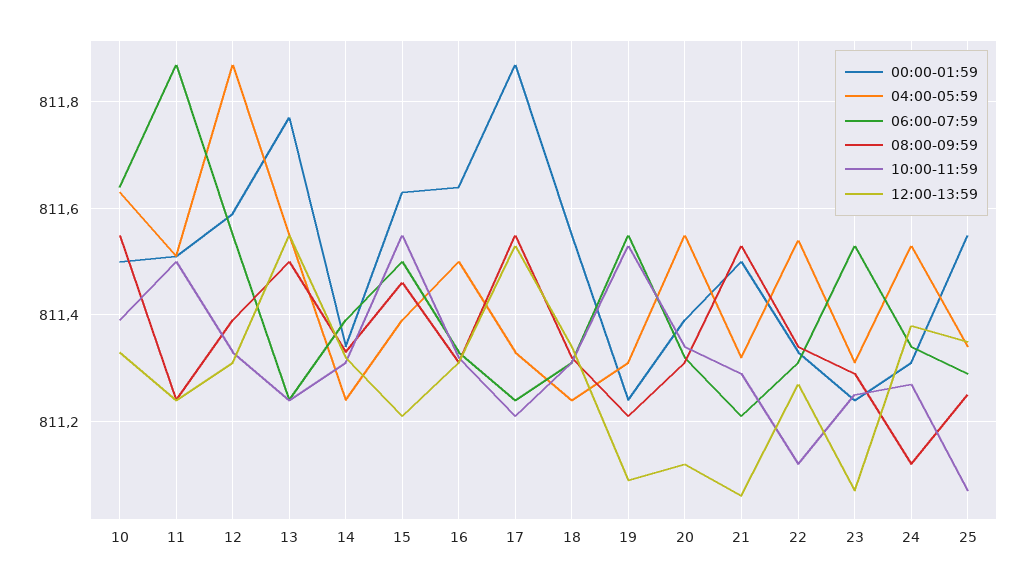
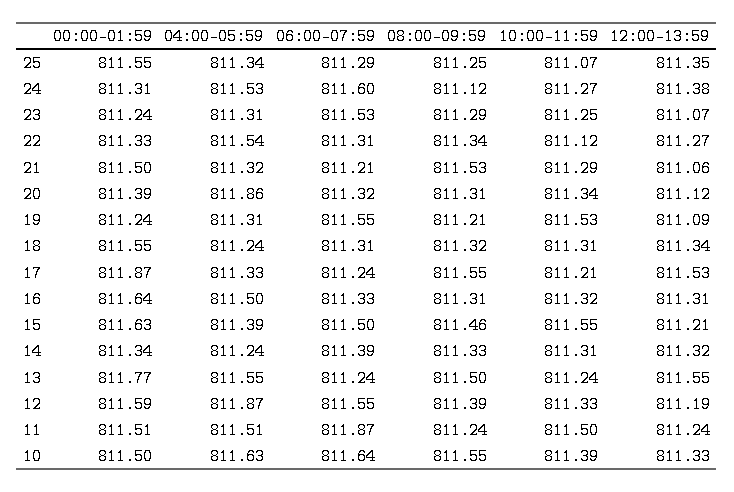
  {
    "00:00-01:59": {
      "10": 811.5,
      "11": 811.51,
      "12": 811.59,
      "13": 811.77,
      "14": 811.34,
      "15": 811.63,
      "16": 811.64,
      "17": 811.87,
      "18": 811.55,
      "19": 811.24,
      "20": 811.39,
      "21": 811.5,
      "22": 811.33,
      "23": 811.24,
      "24": 811.31,
      "25": 811.55
    },
    "04:00-05:59": {
      "10": 811.63,
      "11": 811.51,
      "12": 811.87,
      "13": 811.55,
      "14": 811.24,
      "15": 811.39,
      "16": 811.5,
      "17": 811.33,
      "18": 811.24,
      "19": 811.31,
-     "20": 811.55,
+     "20": 811.86,
      "21": 811.32,
      "22": 811.54,
      "23": 811.31,
      "24": 811.53,
      "25": 811.34
    },
    "06:00-07:59": {
      "10": 811.64,
      "11": 811.87,
      "12": 811.55,
      "13": 811.24,
      "14": 811.39,
      "15": 811.5,
      "16": 811.33,
      "17": 811.24,
      "18": 811.31,
      "19": 811.55,
      "20": 811.32,
      "21": 811.21,
      "22": 811.31,
      "23": 811.53,
-     "24": 811.35,
+     "24": 811.6,
      "25": 811.29
    },
    "08:00-09:59": {
      "10": 811.55,
      "11": 811.24,
      "12": 811.39,
      "13": 811.5,
      "14": 811.33,
      "15": 811.46,
      "16": 811.31,
      "17": 811.55,
      "18": 811.32,
      "19": 811.21,
      "20": 811.31,
      "21": 811.53,
      "22": 811.34,
      "23": 811.29,
      "24": 811.12,
      "25": 811.25
    },
    "10:00-11:59": {
      "10": 811.39,
      "11": 811.5,
      "12": 811.33,
      "13": 811.24,
      "14": 811.31,
      "15": 811.55,
      "16": 811.32,
      "17": 811.21,
      "18": 811.31,
      "19": 811.53,
      "20": 811.34,
      "21": 811.29,
      "22": 811.12,
      "23": 811.25,
      "24": 811.27,
      "25": 811.07
    },
    "12:00-13:59": {
      "10": 811.33,
      "11": 811.24,
-     "12": 811.3,
+     "12": 811.19,
      "13": 811.55,
      "14": 811.32,
      "15": 811.21,
      "16": 811.31,
      "17": 811.53,
      "18": 811.34,
      "19": 811.09,
      "20": 811.12,
      "21": 811.06,
      "22": 811.27,
      "23": 811.07,
      "24": 811.38,
      "25": 811.35
    }
  }

